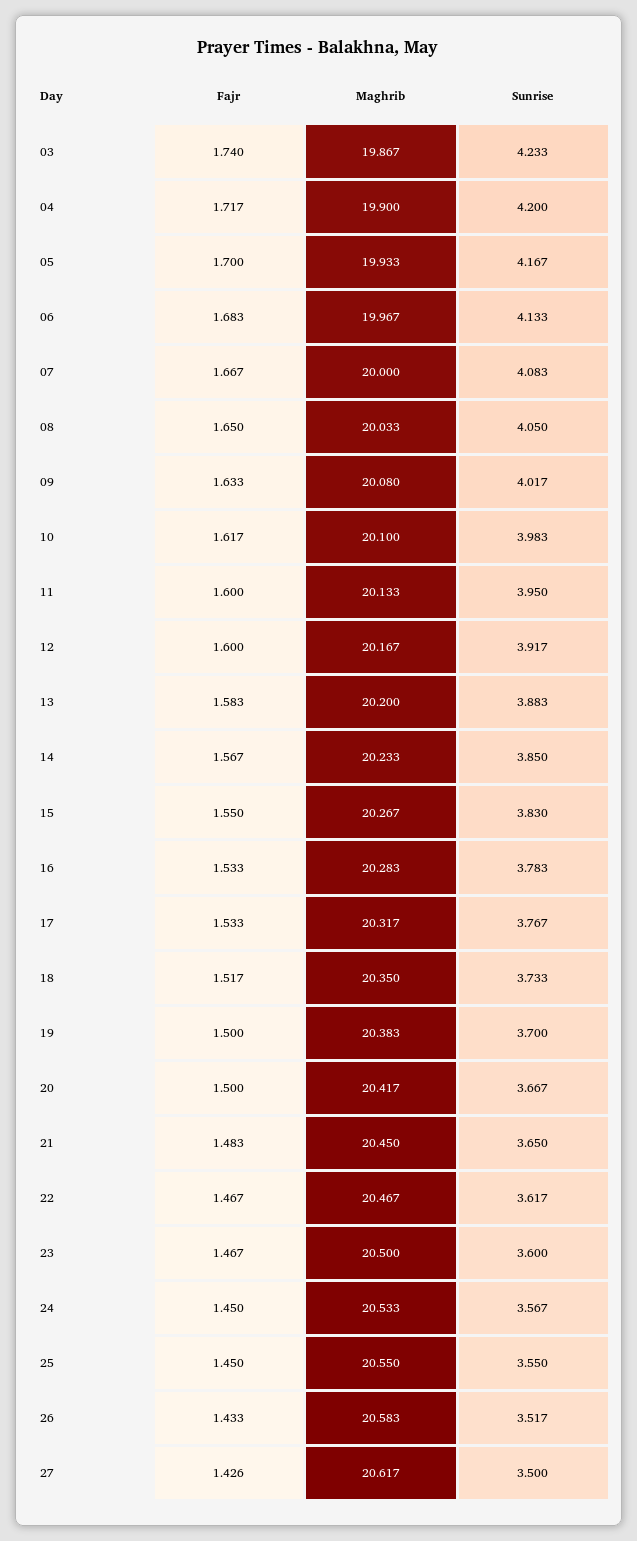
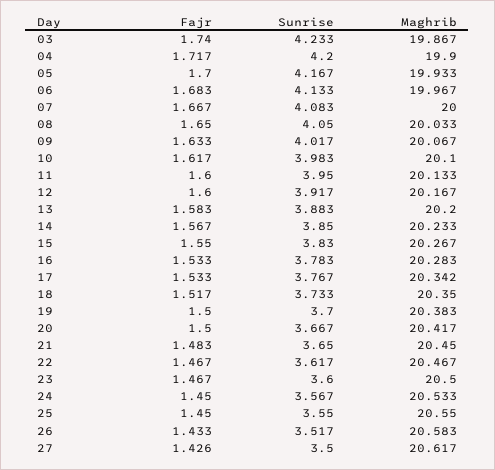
  {
    "Fajr": {
      "03": 1.74,
      "04": 1.717,
      "05": 1.7,
      "06": 1.683,
      "07": 1.667,
      "08": 1.65,
      "09": 1.633,
      "10": 1.617,
      "11": 1.6,
      "12": 1.6,
      "13": 1.583,
      "14": 1.567,
      "15": 1.55,
      "16": 1.533,
      "17": 1.533,
      "18": 1.517,
      "19": 1.5,
      "20": 1.5,
      "21": 1.483,
      "22": 1.467,
      "23": 1.467,
      "24": 1.45,
      "25": 1.45,
      "26": 1.433,
      "27": 1.426
    },
    "Maghrib": {
      "03": 19.867,
      "04": 19.9,
      "05": 19.933,
      "06": 19.967,
      "07": 20,
      "08": 20.033,
-     "09": 20.08,
+     "09": 20.067,
      "10": 20.1,
      "11": 20.133,
      "12": 20.167,
      "13": 20.2,
      "14": 20.233,
      "15": 20.267,
      "16": 20.283,
-     "17": 20.317,
+     "17": 20.342,
      "18": 20.35,
      "19": 20.383,
      "20": 20.417,
      "21": 20.45,
      "22": 20.467,
      "23": 20.5,
      "24": 20.533,
      "25": 20.55,
      "26": 20.583,
      "27": 20.617
    },
    "Sunrise": {
      "03": 4.233,
      "04": 4.2,
      "05": 4.167,
      "06": 4.133,
      "07": 4.083,
      "08": 4.05,
      "09": 4.017,
      "10": 3.983,
      "11": 3.95,
      "12": 3.917,
      "13": 3.883,
      "14": 3.85,
      "15": 3.83,
      "16": 3.783,
      "17": 3.767,
      "18": 3.733,
      "19": 3.7,
      "20": 3.667,
      "21": 3.65,
      "22": 3.617,
      "23": 3.6,
      "24": 3.567,
      "25": 3.55,
      "26": 3.517,
      "27": 3.5
    }
  }

